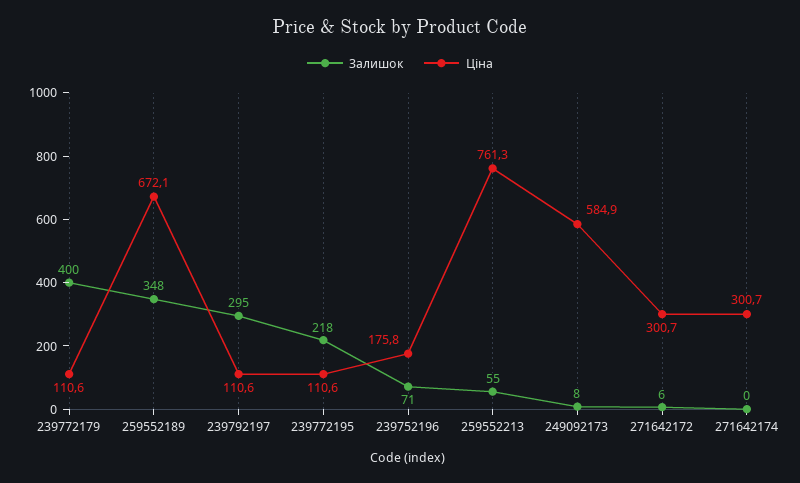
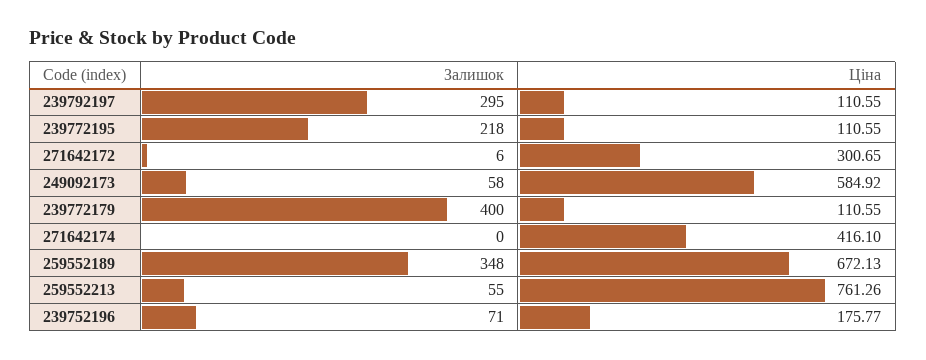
  {
    "Залишок": {
      "239772179": 400,
      "259552189": 348,
      "239792197": 295,
      "239772195": 218,
      "239752196": 71,
      "259552213": 55,
-     "249092173": 8,
+     "249092173": 58,
      "271642172": 6,
      "271642174": 0
    },
    "Ціна": {
      "239772179": 110.55,
      "259552189": 672.13,
      "239792197": 110.55,
      "239772195": 110.55,
      "239752196": 175.77,
      "259552213": 761.26,
      "249092173": 584.92,
      "271642172": 300.65,
-     "271642174": 300.7
+     "271642174": 416.1
    }
  }

